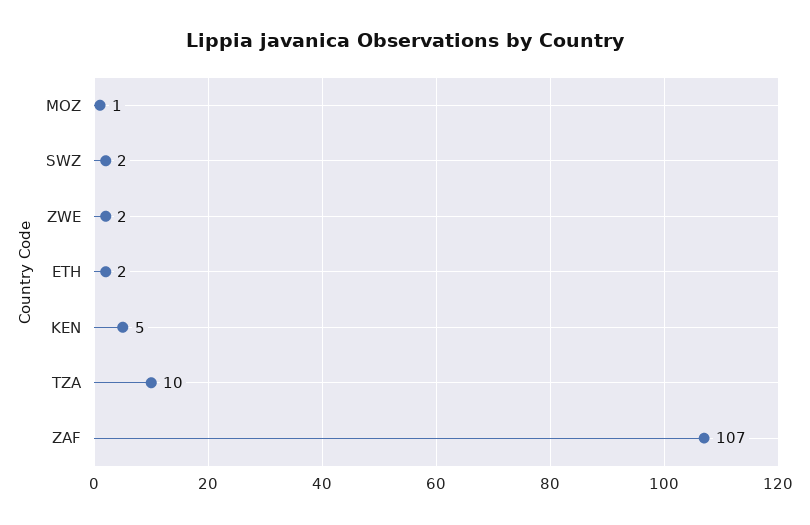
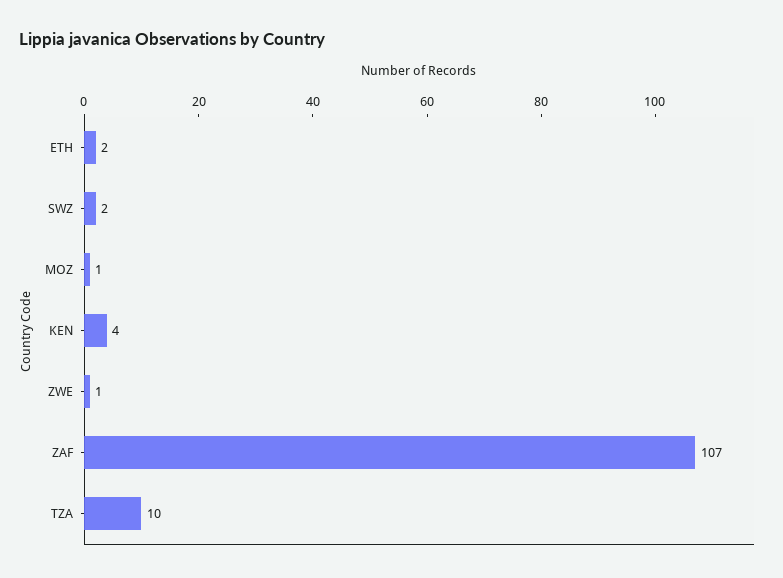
  {
    "MOZ": 1,
    "SWZ": 2,
-   "ZWE": 2,
+   "ZWE": 1,
    "ETH": 2,
-   "KEN": 5,
+   "KEN": 4,
    "TZA": 10,
    "ZAF": 107
  }

